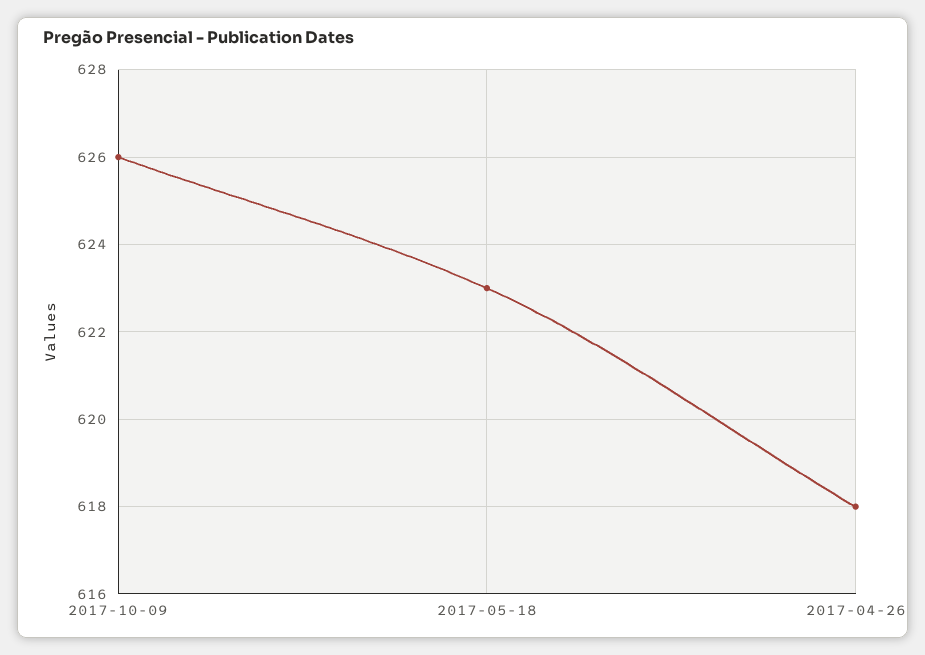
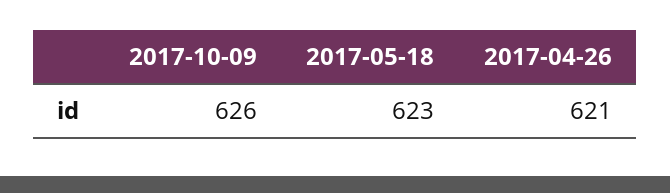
  {
    "2017-10-09": 626,
    "2017-05-18": 623,
-   "2017-04-26": 618
+   "2017-04-26": 621
  }

